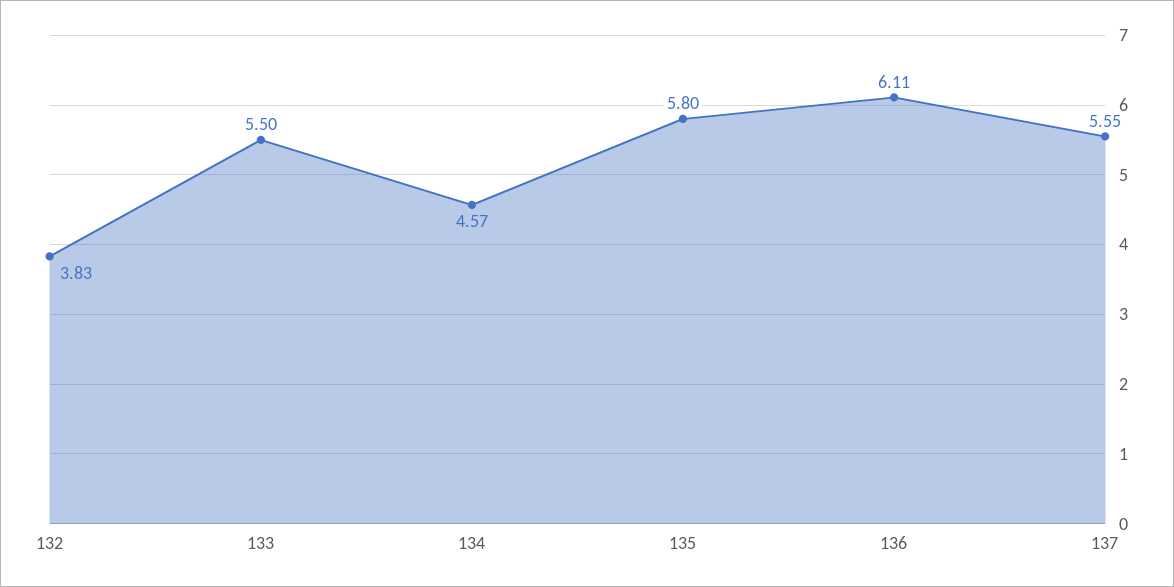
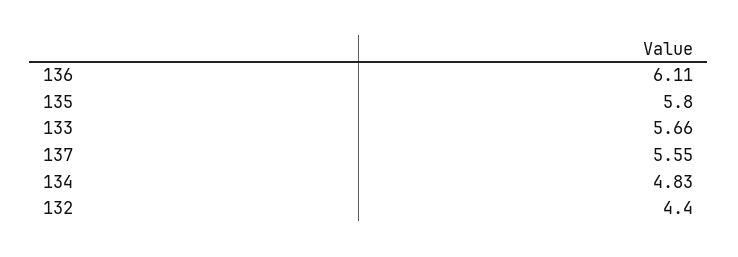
  {
-   "132": 3.83,
+   "132": 4.4,
-   "133": 5.5,
+   "133": 5.66,
-   "134": 4.57,
+   "134": 4.83,
    "135": 5.8,
    "136": 6.11,
    "137": 5.55
  }

